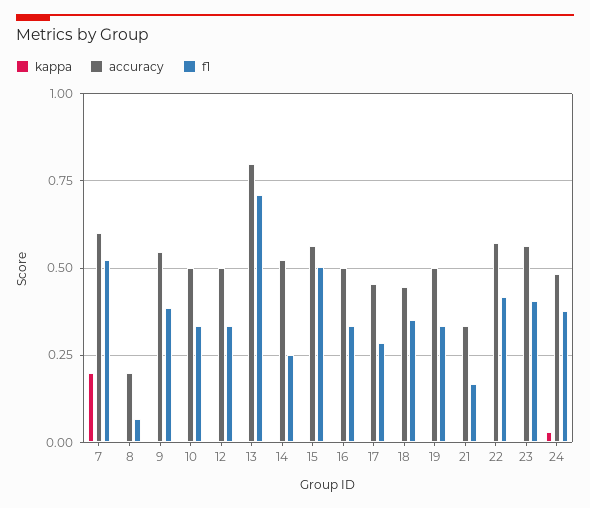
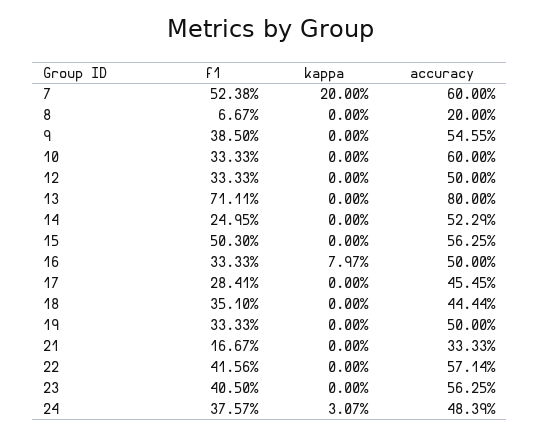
  {
    "kappa": {
      "7": 0.2,
      "8": 0,
      "9": 0,
      "10": 0,
      "12": 0,
      "13": 0,
      "14": 0,
      "15": 0,
-     "16": 0,
+     "16": 0.0797,
      "17": 0,
      "18": 0,
      "19": 0,
      "21": 0,
      "22": 0,
      "23": 0,
      "24": 0.0307
    },
    "accuracy": {
      "7": 0.6,
      "8": 0.2,
      "9": 0.5455,
-     "10": 0.5,
+     "10": 0.6,
      "12": 0.5,
      "13": 0.8,
      "14": 0.5229,
      "15": 0.5625,
      "16": 0.5,
      "17": 0.4545,
      "18": 0.4444,
      "19": 0.5,
      "21": 0.3333,
      "22": 0.5714,
      "23": 0.5625,
      "24": 0.4839
    },
    "f1": {
      "7": 0.5238,
      "8": 0.0667,
      "9": 0.385,
      "10": 0.3333,
      "12": 0.3333,
      "13": 0.7111,
      "14": 0.2495,
      "15": 0.503,
      "16": 0.3333,
      "17": 0.2841,
      "18": 0.351,
      "19": 0.3333,
      "21": 0.1667,
      "22": 0.4156,
      "23": 0.405,
      "24": 0.3757
    }
  }

